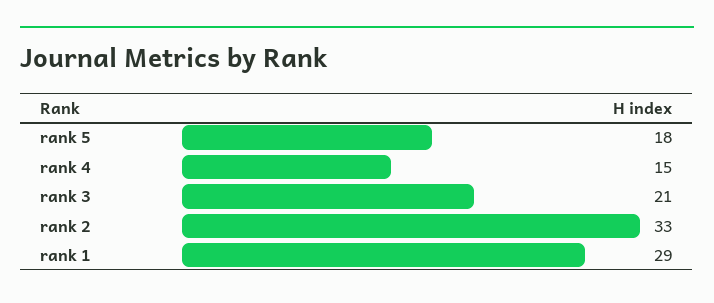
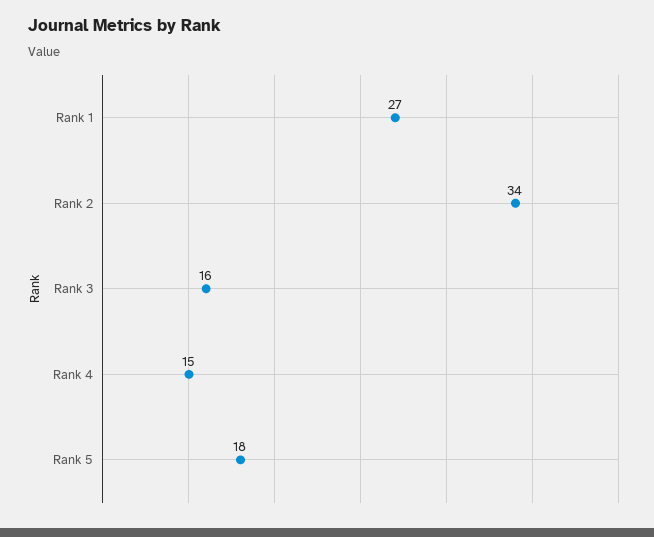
  {
    "rank 5": 18,
    "rank 4": 15,
-   "rank 3": 21,
+   "rank 3": 16,
-   "rank 2": 33,
+   "rank 2": 34,
-   "rank 1": 29
+   "rank 1": 27
  }

